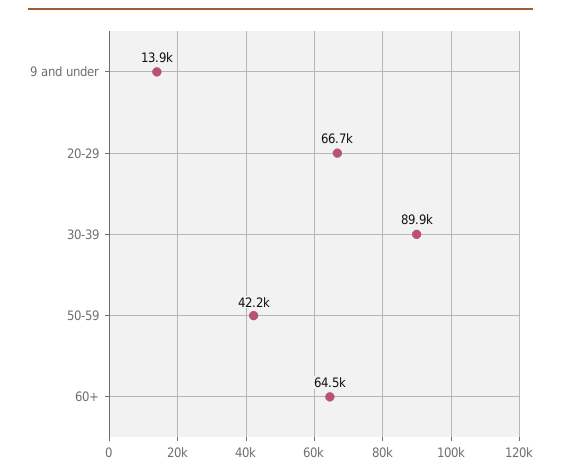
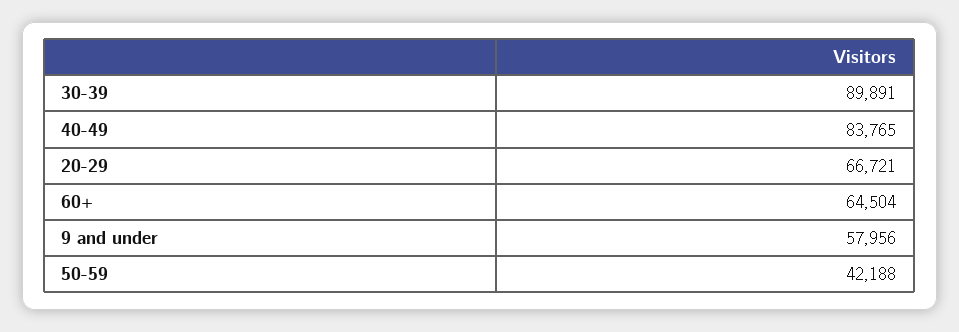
  {
-   "9 and under": 13900,
+   "9 and under": 57956,
    "20-29": 66721,
    "30-39": 89891,
    "50-59": 42188,
-   "60+": 64504
+   "60+": 64504,
+   "40-49": 83765
  }

